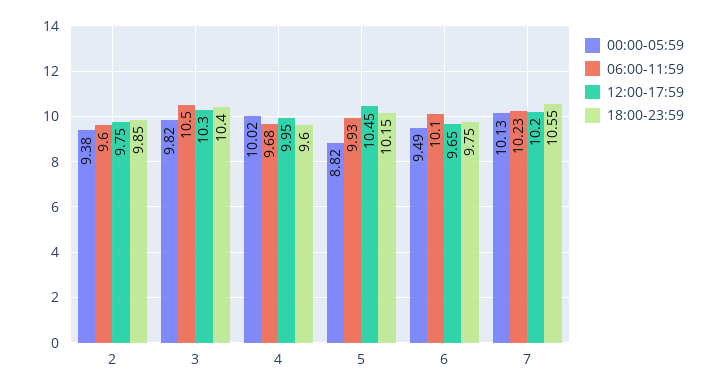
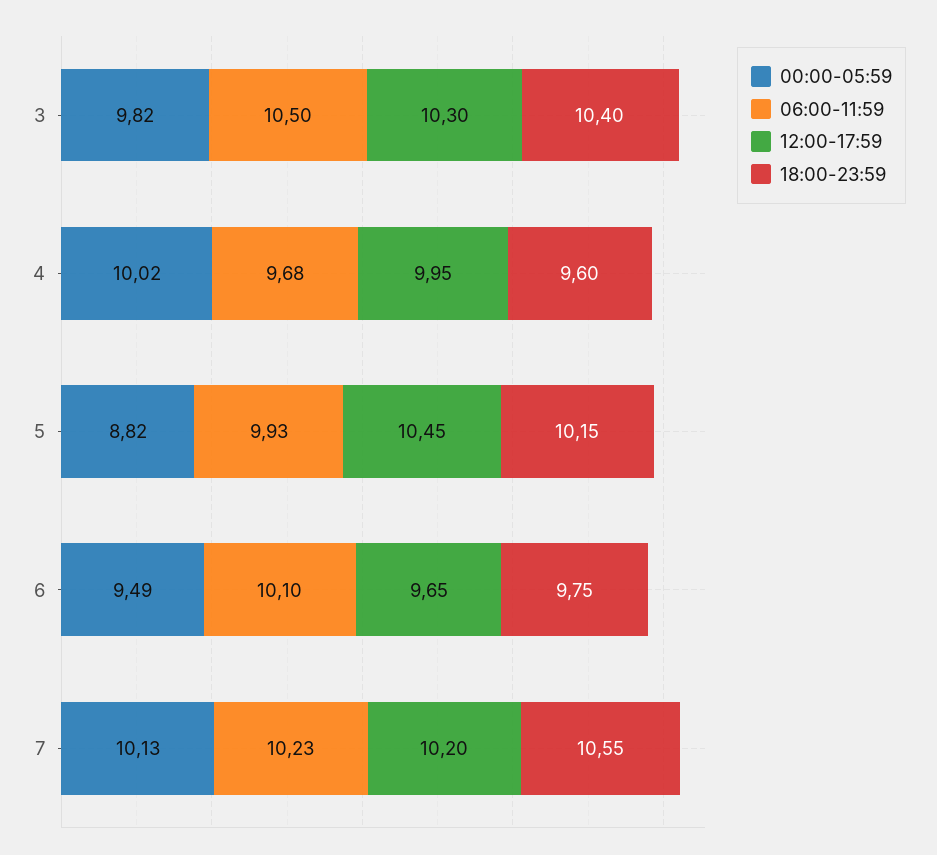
  {
    "00:00-05:59": {
-     "2": 9.38,
      "3": 9.82,
      "4": 10.02,
      "5": 8.82,
      "6": 9.49,
      "7": 10.13
    },
    "06:00-11:59": {
-     "2": 9.6,
      "3": 10.5,
      "4": 9.68,
      "5": 9.93,
      "6": 10.1,
      "7": 10.23
    },
    "12:00-17:59": {
-     "2": 9.75,
      "3": 10.3,
      "4": 9.95,
      "5": 10.45,
      "6": 9.65,
      "7": 10.2
    },
    "18:00-23:59": {
-     "2": 9.85,
      "3": 10.4,
      "4": 9.6,
      "5": 10.15,
      "6": 9.75,
      "7": 10.55
    }
  }

